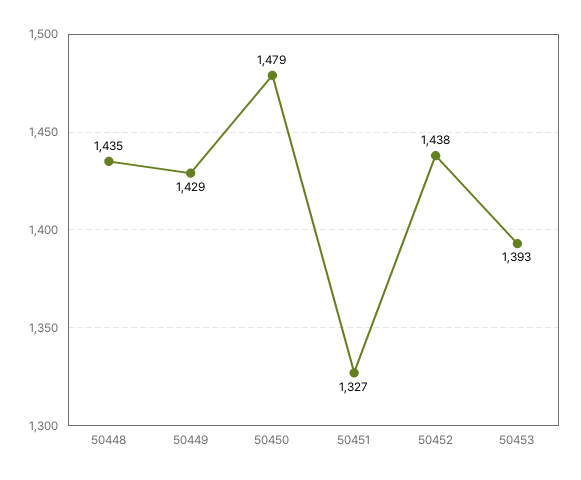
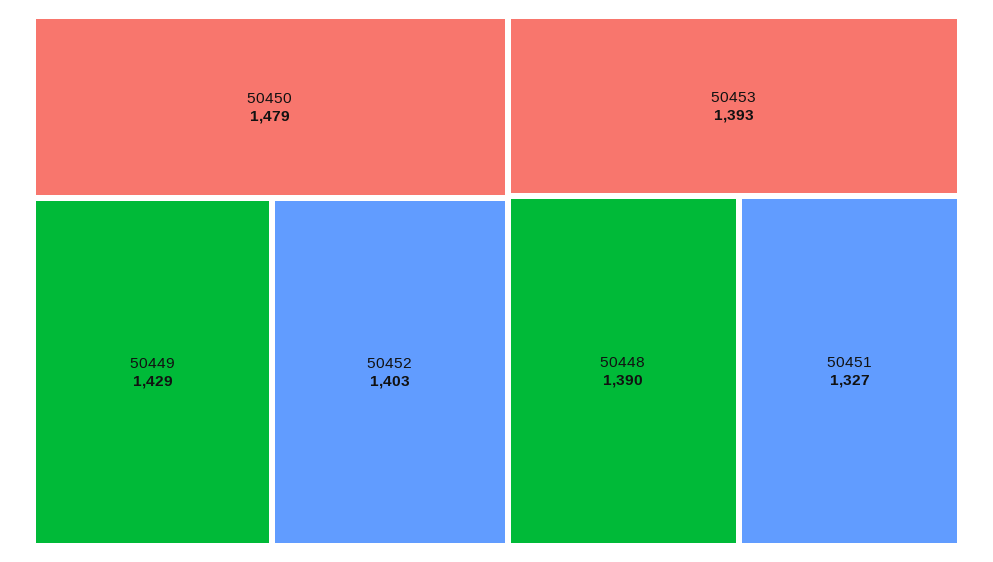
  {
-   "50448": 1435,
+   "50448": 1390,
    "50449": 1429,
    "50450": 1479,
    "50451": 1327,
-   "50452": 1438,
+   "50452": 1403,
    "50453": 1393
  }

